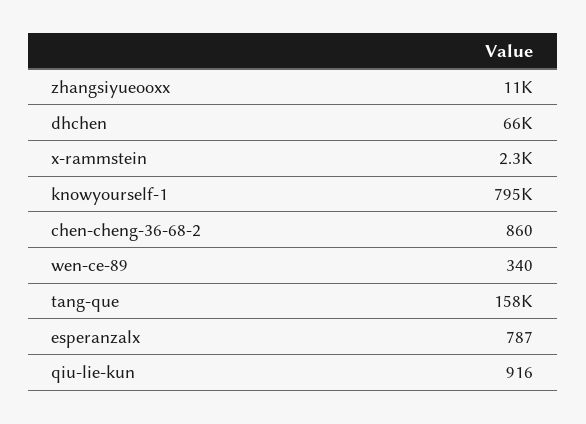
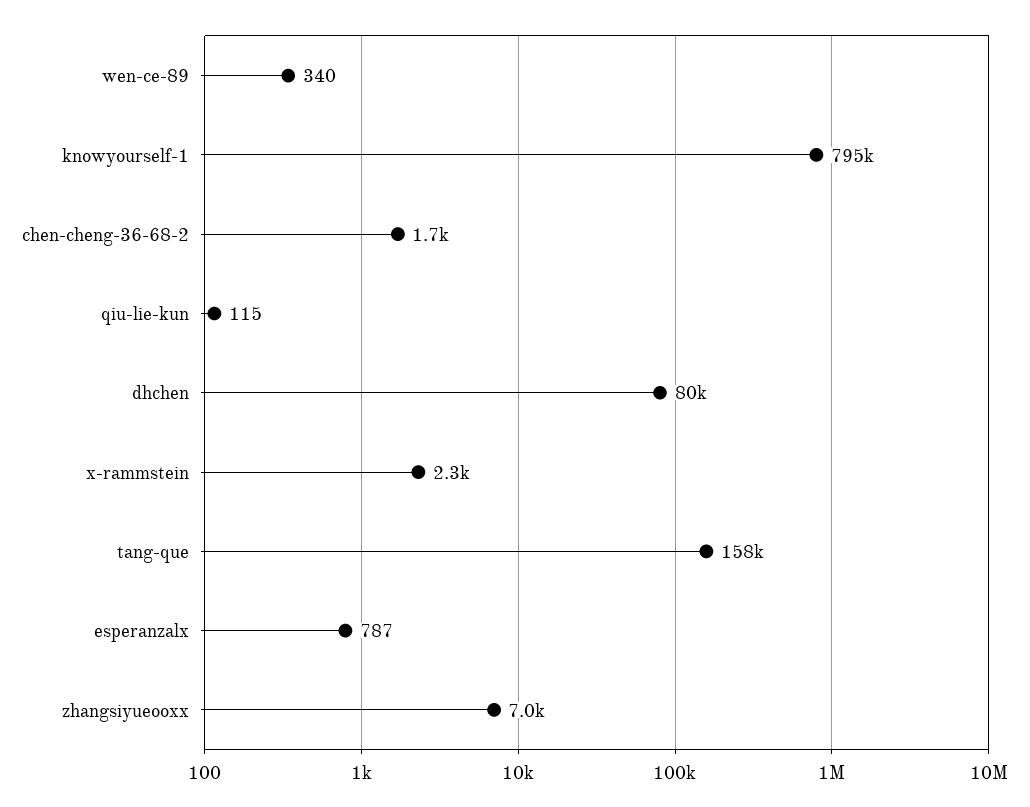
  {
-   "zhangsiyueooxx": 11000,
+   "zhangsiyueooxx": 7000,
-   "dhchen": 66000,
+   "dhchen": 80000,
    "x-rammstein": 2300,
    "knowyourself-1": 795000,
-   "chen-cheng-36-68-2": 860,
+   "chen-cheng-36-68-2": 1700,
    "wen-ce-89": 340,
    "tang-que": 158000,
    "esperanzalx": 787,
-   "qiu-lie-kun": 916
+   "qiu-lie-kun": 115
  }

